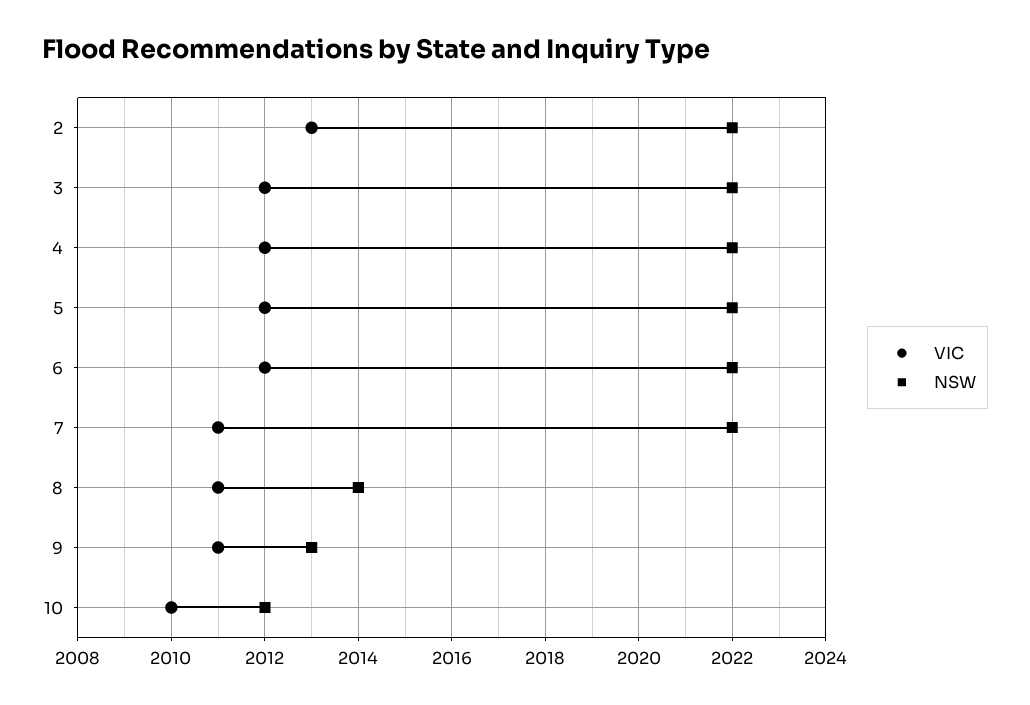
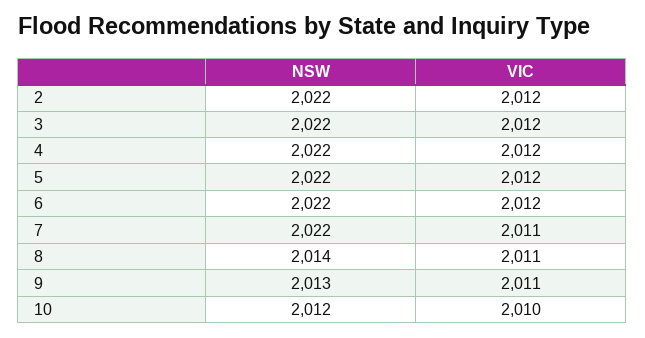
  {
    "VIC": {
-     "2": 2013,
+     "2": 2012,
      "3": 2012,
      "4": 2012,
      "5": 2012,
      "6": 2012,
      "7": 2011,
      "8": 2011,
      "9": 2011,
      "10": 2010
    },
    "NSW": {
      "2": 2022,
      "3": 2022,
      "4": 2022,
      "5": 2022,
      "6": 2022,
      "7": 2022,
      "8": 2014,
      "9": 2013,
      "10": 2012
    }
  }

